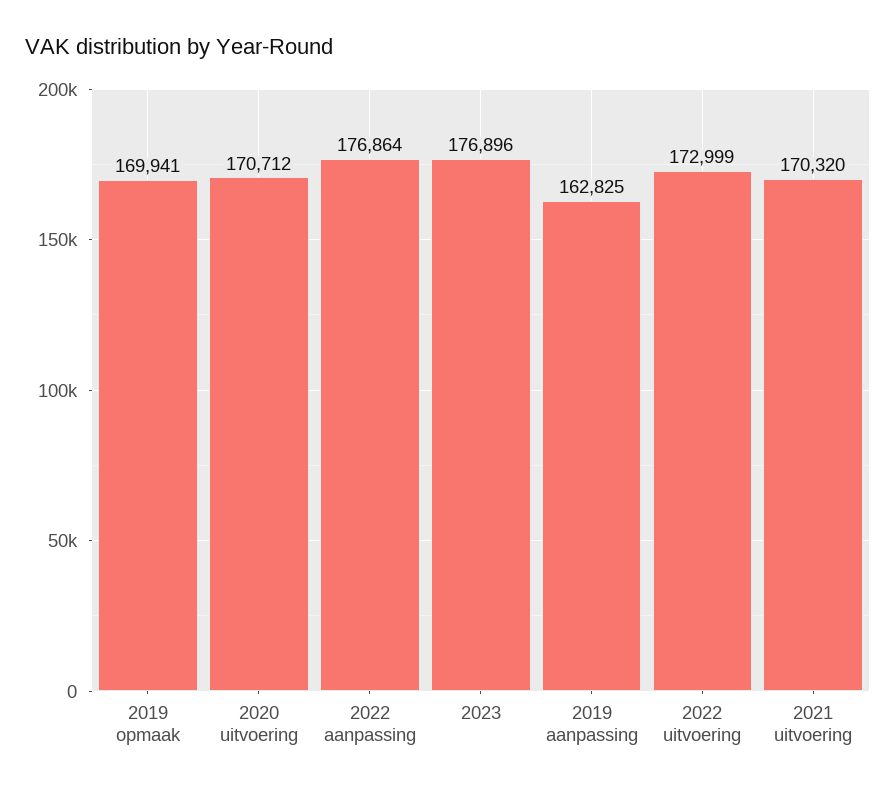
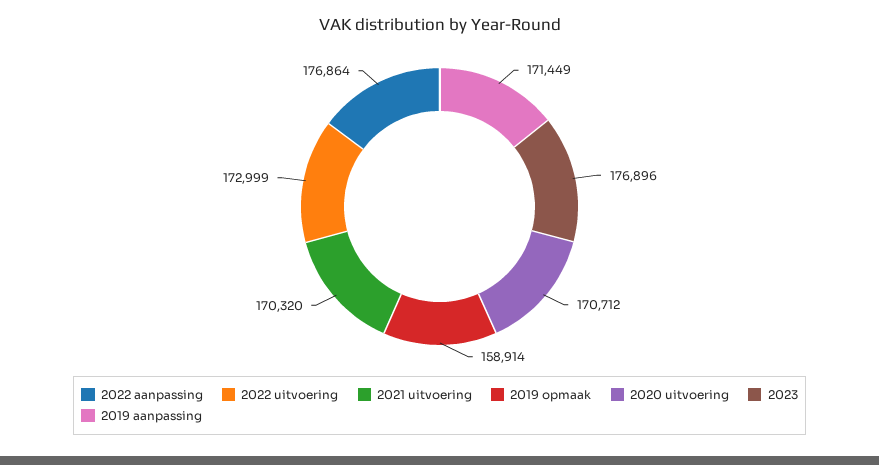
  {
-   "2019 opmaak": 169941,
+   "2019 opmaak": 158914,
    "2020 uitvoering": 170712,
    "2022 aanpassing": 176864,
    "2023": 176896,
-   "2019 aanpassing": 162825,
+   "2019 aanpassing": 171449,
    "2022 uitvoering": 172999,
    "2021 uitvoering": 170320
  }

